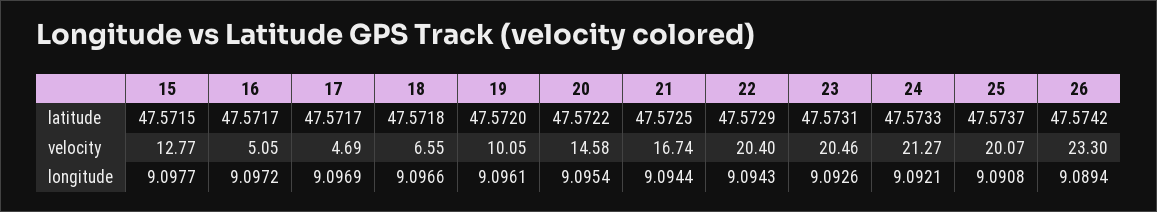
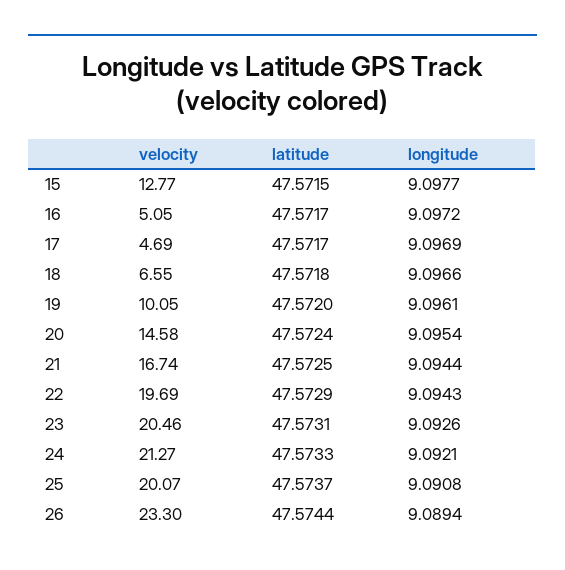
  {
    "15": {
      "latitude": 47.5715,
      "velocity": 12.77,
      "longitude": 9.0977
    },
    "16": {
      "latitude": 47.5717,
      "velocity": 5.05,
      "longitude": 9.0972
    },
    "17": {
      "latitude": 47.5717,
      "velocity": 4.69,
      "longitude": 9.0969
    },
    "18": {
      "latitude": 47.5718,
      "velocity": 6.55,
      "longitude": 9.0966
    },
    "19": {
      "latitude": 47.572,
      "velocity": 10.05,
      "longitude": 9.0961
    },
    "20": {
-     "latitude": 47.5722,
+     "latitude": 47.5724,
      "velocity": 14.58,
      "longitude": 9.0954
    },
    "21": {
      "latitude": 47.5725,
      "velocity": 16.74,
      "longitude": 9.0944
    },
    "22": {
      "latitude": 47.5729,
-     "velocity": 20.4,
+     "velocity": 19.69,
      "longitude": 9.0943
    },
    "23": {
      "latitude": 47.5731,
      "velocity": 20.46,
      "longitude": 9.0926
    },
    "24": {
      "latitude": 47.5733,
      "velocity": 21.27,
      "longitude": 9.0921
    },
    "25": {
      "latitude": 47.5737,
      "velocity": 20.07,
      "longitude": 9.0908
    },
    "26": {
-     "latitude": 47.5742,
+     "latitude": 47.5744,
      "velocity": 23.3,
      "longitude": 9.0894
    }
  }

